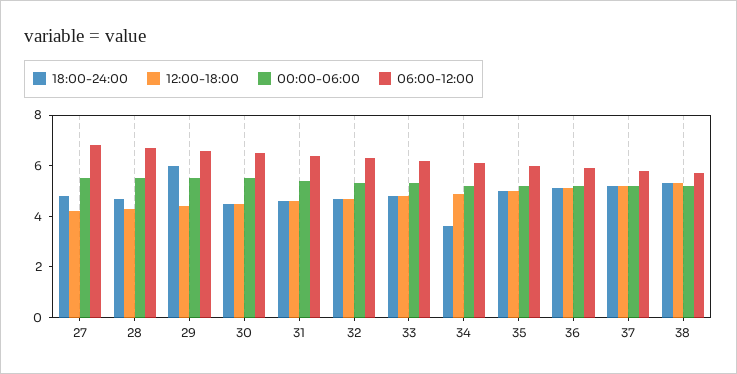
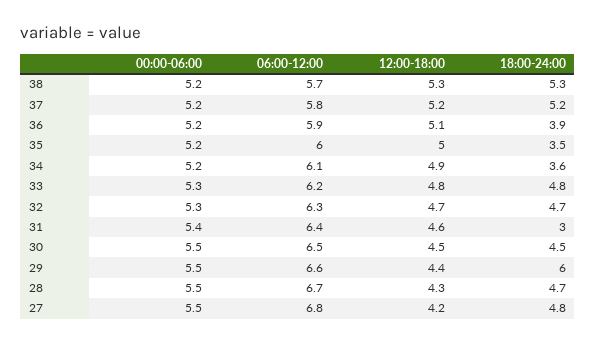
  {
    "18:00-24:00": {
      "27": 4.8,
      "28": 4.7,
      "29": 6,
      "30": 4.5,
-     "31": 4.5,
+     "31": 3,
      "32": 4.7,
      "33": 4.8,
      "34": 3.6,
-     "35": 5,
+     "35": 3.5,
-     "36": 5,
+     "36": 3.9,
      "37": 5.2,
      "38": 5.3
    },
    "12:00-18:00": {
      "27": 4.2,
      "28": 4.3,
      "29": 4.4,
      "30": 4.5,
      "31": 4.6,
      "32": 4.7,
      "33": 4.8,
      "34": 4.9,
      "35": 5,
      "36": 5.1,
      "37": 5.2,
      "38": 5.3
    },
    "00:00-06:00": {
      "27": 5.5,
      "28": 5.5,
      "29": 5.5,
      "30": 5.5,
      "31": 5.4,
      "32": 5.3,
      "33": 5.3,
      "34": 5.2,
      "35": 5.2,
      "36": 5.2,
      "37": 5.2,
      "38": 5.2
    },
    "06:00-12:00": {
      "27": 6.8,
      "28": 6.7,
      "29": 6.6,
      "30": 6.5,
      "31": 6.4,
      "32": 6.3,
      "33": 6.2,
      "34": 6.1,
      "35": 6,
      "36": 5.9,
      "37": 5.8,
      "38": 5.7
    }
  }

